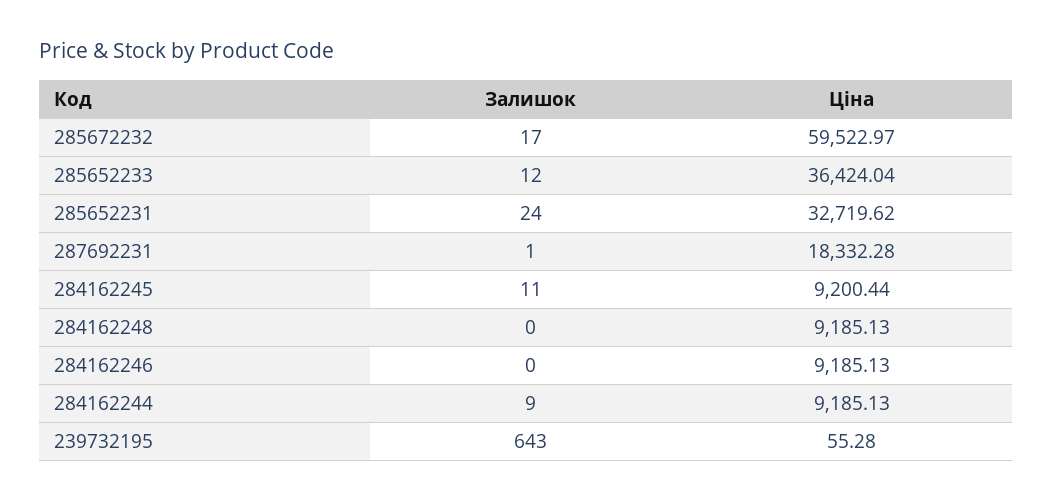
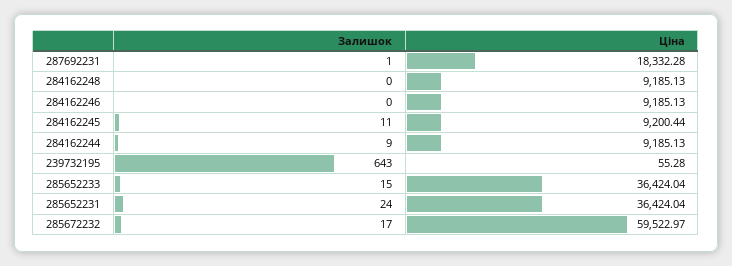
  {
    "Залишок": {
      "285672232": 17,
-     "285652233": 12,
+     "285652233": 15,
      "285652231": 24,
      "287692231": 1,
      "284162245": 11,
      "284162248": 0,
      "284162246": 0,
      "284162244": 9,
      "239732195": 643
    },
    "Ціна": {
      "285672232": 59522.97,
      "285652233": 36424.04,
-     "285652231": 32719.62,
+     "285652231": 36424.04,
      "287692231": 18332.28,
      "284162245": 9200.44,
      "284162248": 9185.13,
      "284162246": 9185.13,
      "284162244": 9185.13,
      "239732195": 55.28
    }
  }

